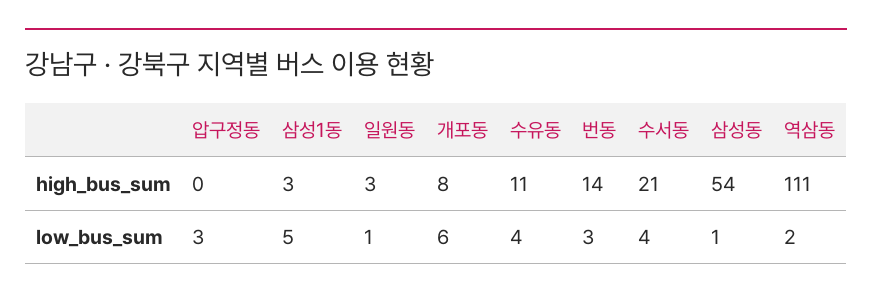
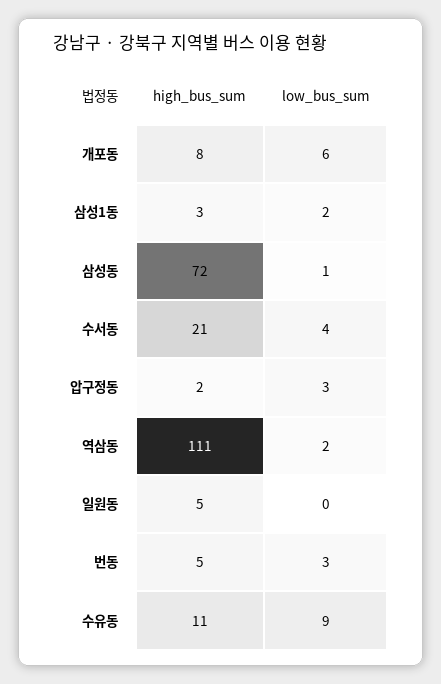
  {
    "압구정동": {
-     "high_bus_sum": 0,
+     "high_bus_sum": 2,
      "low_bus_sum": 3
    },
    "삼성1동": {
      "high_bus_sum": 3,
-     "low_bus_sum": 5
+     "low_bus_sum": 2
    },
    "일원동": {
-     "high_bus_sum": 3,
+     "high_bus_sum": 5,
-     "low_bus_sum": 1
+     "low_bus_sum": 0
    },
    "개포동": {
      "high_bus_sum": 8,
      "low_bus_sum": 6
    },
    "수유동": {
      "high_bus_sum": 11,
-     "low_bus_sum": 4
+     "low_bus_sum": 9
    },
    "번동": {
-     "high_bus_sum": 14,
+     "high_bus_sum": 5,
      "low_bus_sum": 3
    },
    "수서동": {
      "high_bus_sum": 21,
      "low_bus_sum": 4
    },
    "삼성동": {
-     "high_bus_sum": 54,
+     "high_bus_sum": 72,
      "low_bus_sum": 1
    },
    "역삼동": {
      "high_bus_sum": 111,
      "low_bus_sum": 2
    }
  }

